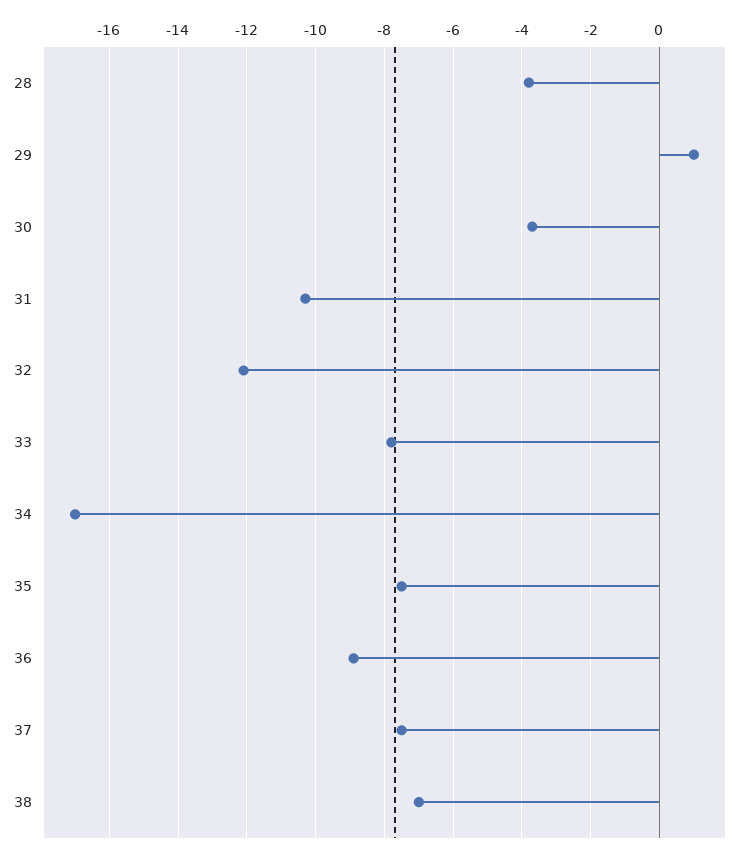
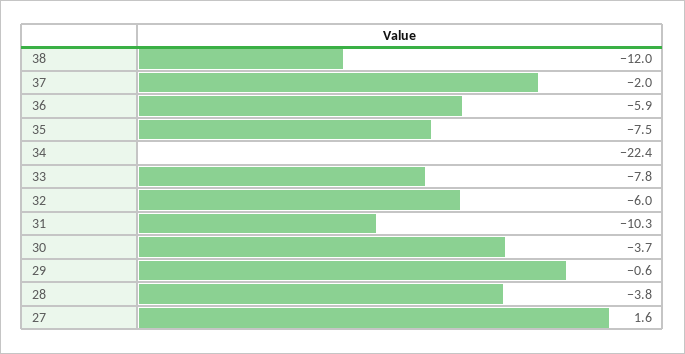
  {
    "28": -3.8,
-   "29": 1,
+   "29": -0.6,
    "30": -3.7,
    "31": -10.3,
-   "32": -12,
+   "32": -6,
    "33": -7.8,
-   "34": -17,
+   "34": -22.4,
    "35": -7.5,
-   "36": -9,
+   "36": -5.9,
-   "37": -7.5,
+   "37": -2,
-   "38": -7
+   "38": -12,
+   "27": 1.6
  }

